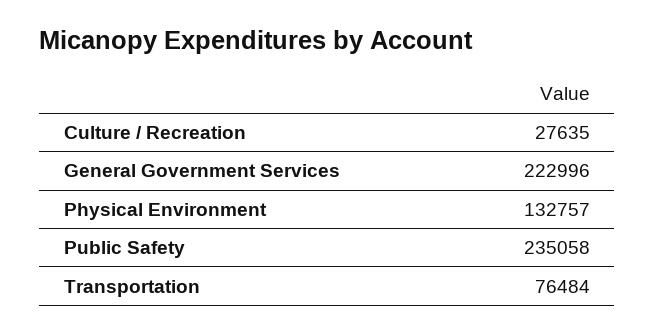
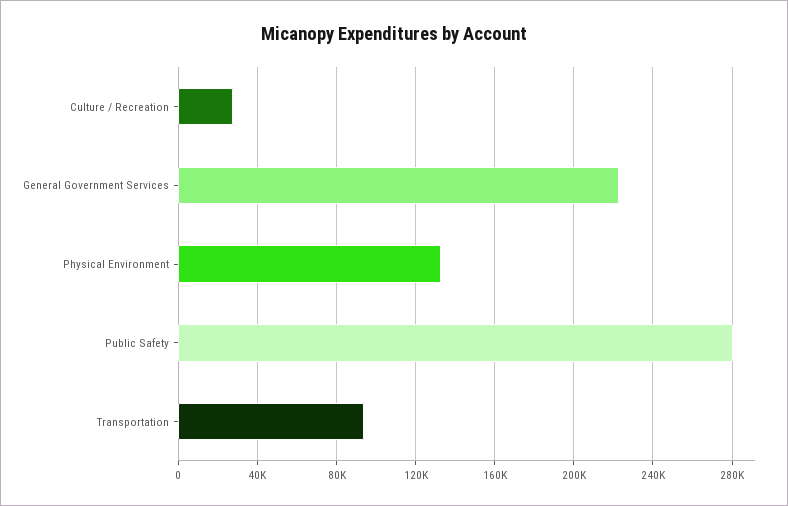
  {
    "Culture / Recreation": 27635,
    "General Government Services": 222996,
    "Physical Environment": 132757,
-   "Public Safety": 235058,
+   "Public Safety": 280000,
-   "Transportation": 76484
+   "Transportation": 95000
  }

